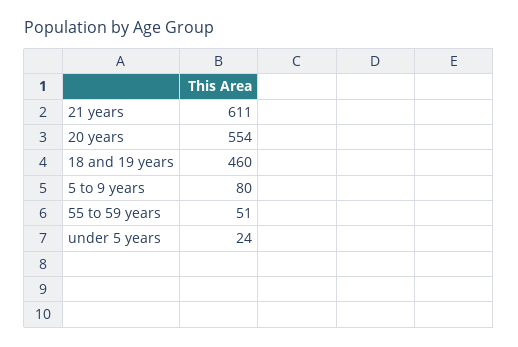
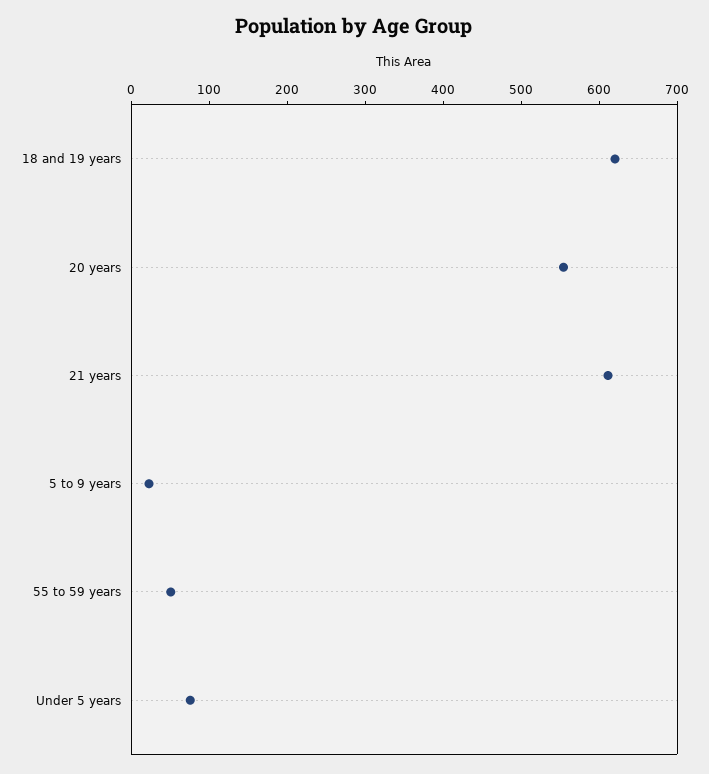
  {
    "21 years": 611,
    "20 years": 554,
-   "18 and 19 years": 460,
+   "18 and 19 years": 620,
-   "5 to 9 years": 80,
+   "5 to 9 years": 20,
    "55 to 59 years": 51,
-   "under 5 years": 24
+   "under 5 years": 80
  }

